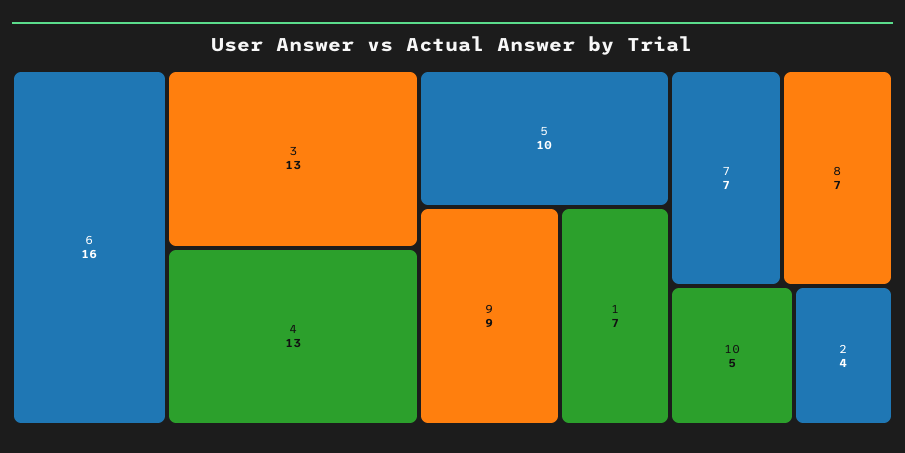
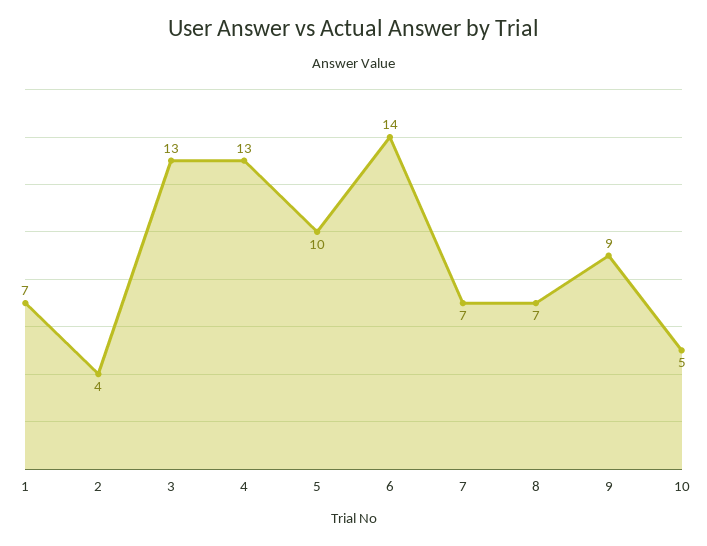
  {
-   "6": 16,
+   "6": 14,
    "3": 13,
    "4": 13,
    "5": 10,
    "9": 9,
    "1": 7,
    "7": 7,
    "8": 7,
    "10": 5,
    "2": 4
  }

